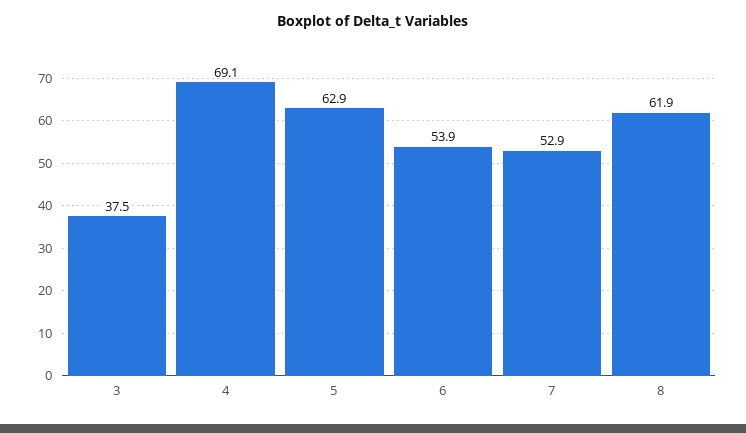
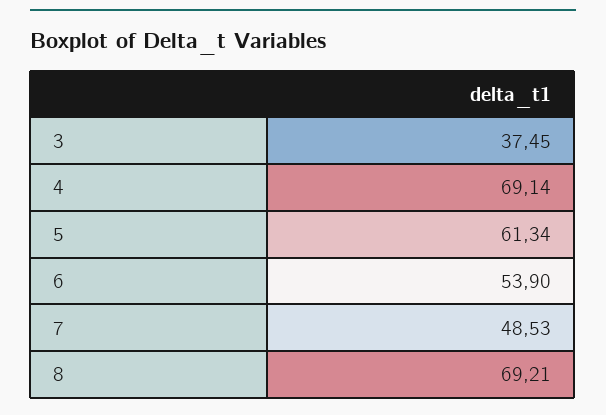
  {
    "3": 37.45,
    "4": 69.14,
-   "5": 62.9,
+   "5": 61.34,
    "6": 53.9,
-   "7": 52.9,
+   "7": 48.53,
-   "8": 61.9
+   "8": 69.21
  }

